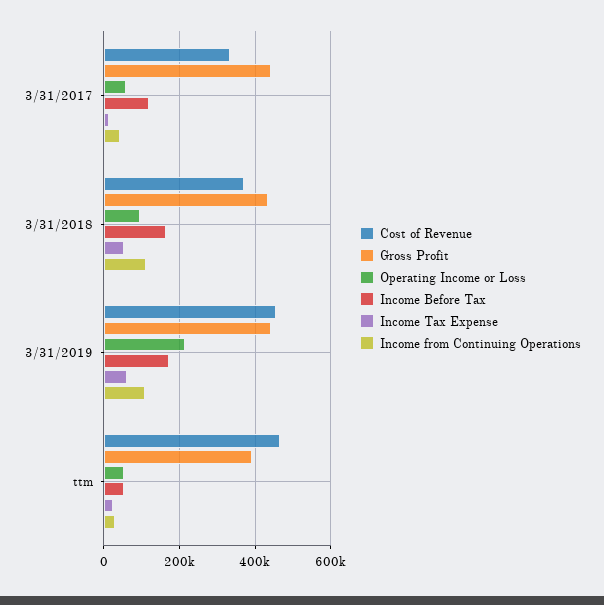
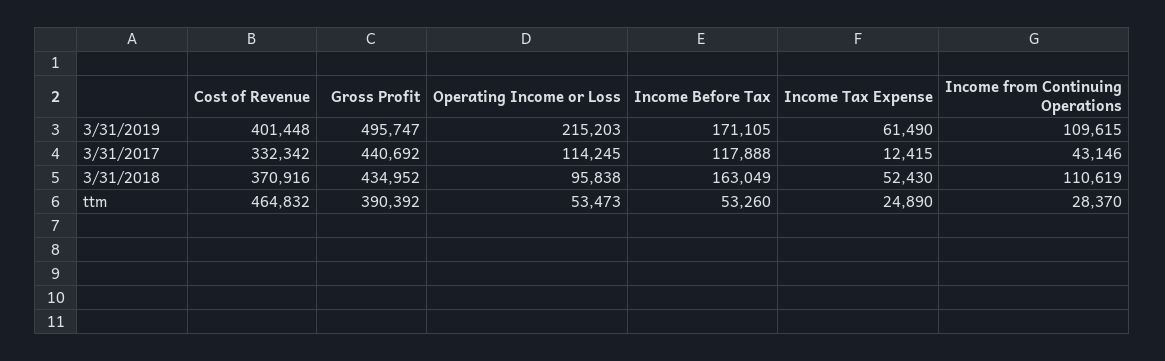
  {
    "Cost of Revenue": {
      "3/31/2017": 332342,
      "3/31/2018": 370916,
-     "3/31/2019": 460000,
+     "3/31/2019": 401448,
      "ttm": 464832
    },
    "Gross Profit": {
      "3/31/2017": 440692,
      "3/31/2018": 434952,
-     "3/31/2019": 440000,
+     "3/31/2019": 495747,
      "ttm": 390392
    },
    "Operating Income or Loss": {
-     "3/31/2017": 60000,
+     "3/31/2017": 114245,
      "3/31/2018": 95838,
      "3/31/2019": 215203,
      "ttm": 53473
    },
    "Income Before Tax": {
      "3/31/2017": 117888,
      "3/31/2018": 163049,
      "3/31/2019": 171105,
      "ttm": 53260
    },
    "Income Tax Expense": {
      "3/31/2017": 12415,
      "3/31/2018": 52430,
      "3/31/2019": 61490,
      "ttm": 24890
    },
    "Income from Continuing Operations": {
      "3/31/2017": 43146,
      "3/31/2018": 110619,
      "3/31/2019": 109615,
      "ttm": 28370
    }
  }

